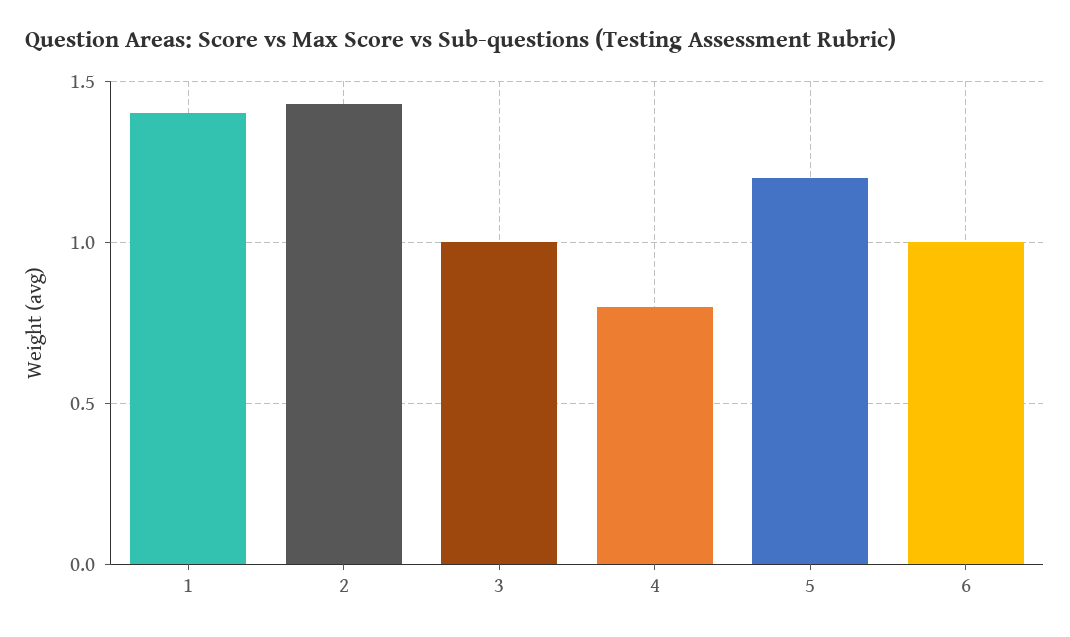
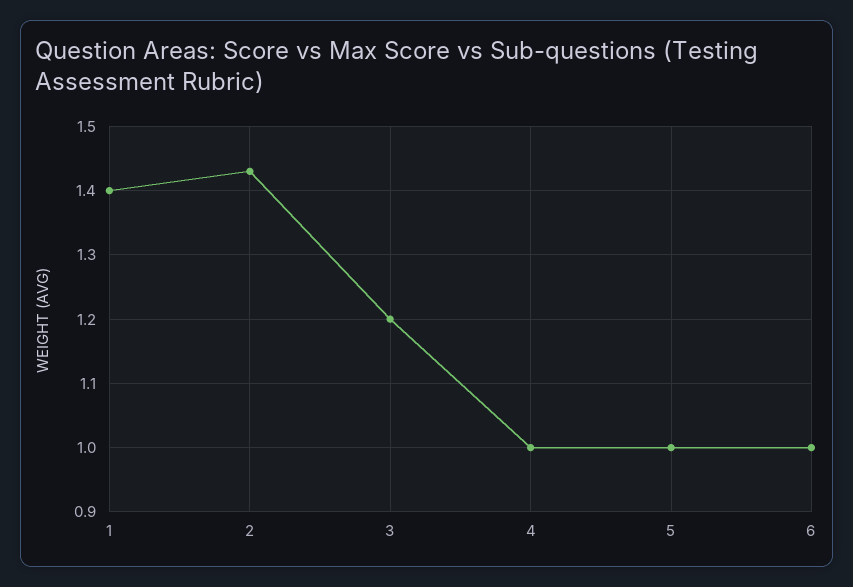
  {
    "1": 1.4,
    "2": 1.43,
-   "3": 1,
+   "3": 1.2,
-   "4": 0.8,
+   "4": 1,
-   "5": 1.2,
+   "5": 1,
    "6": 1
  }

